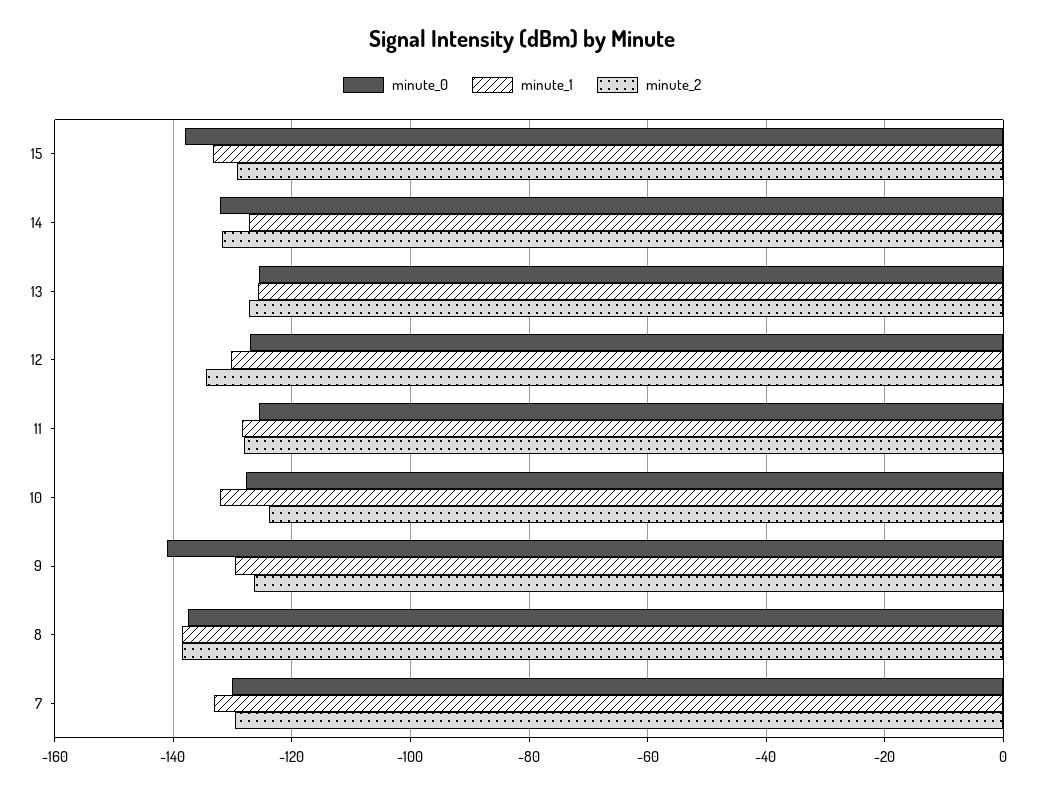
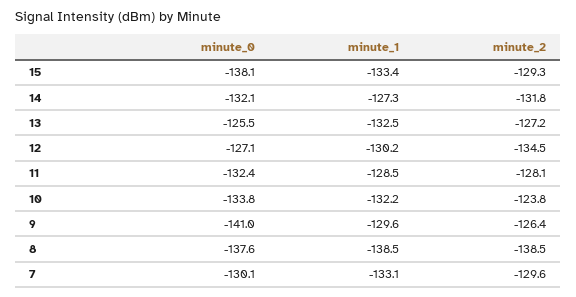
  {
    "minute_0": {
      "15": -138.1,
      "14": -132.1,
      "13": -125.5,
      "12": -127.1,
-     "11": -126,
+     "11": -132.4,
-     "10": -128,
+     "10": -133.8,
      "9": -141,
      "8": -137.6,
      "7": -130.1
    },
    "minute_1": {
      "15": -133.4,
      "14": -127.3,
-     "13": -126,
+     "13": -132.5,
      "12": -130.2,
      "11": -128.5,
      "10": -132.2,
      "9": -129.6,
      "8": -138.5,
      "7": -133.1
    },
    "minute_2": {
      "15": -129.3,
      "14": -131.8,
      "13": -127.2,
      "12": -134.5,
      "11": -128.1,
      "10": -123.8,
      "9": -126.4,
      "8": -138.5,
      "7": -129.6
    }
  }

